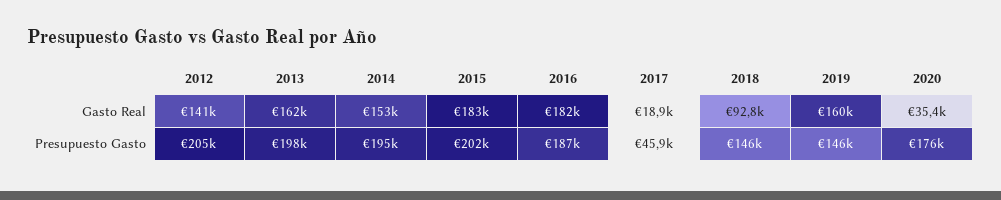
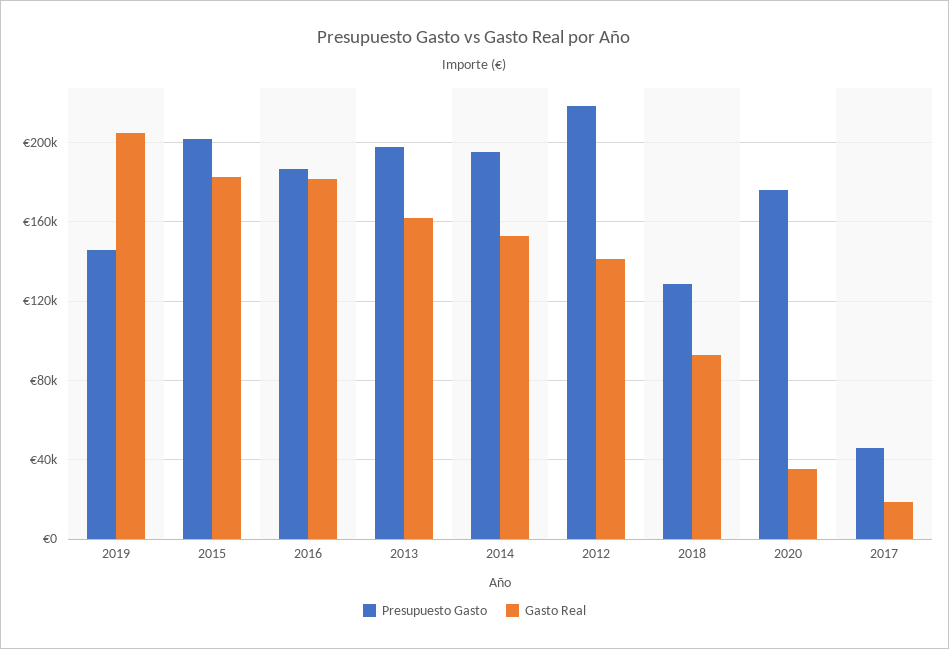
  {
    "Gasto Real": {
      "2012": 141000,
      "2013": 162000,
      "2014": 153000,
      "2015": 183000,
      "2016": 182000,
      "2017": 18900,
      "2018": 92800,
-     "2019": 160000,
+     "2019": 205000,
      "2020": 35400
    },
    "Presupuesto Gasto": {
-     "2012": 205000,
+     "2012": 220000,
      "2013": 198000,
      "2014": 195000,
      "2015": 202000,
      "2016": 187000,
      "2017": 45900,
-     "2018": 146000,
+     "2018": 130000,
      "2019": 146000,
      "2020": 176000
    }
  }

